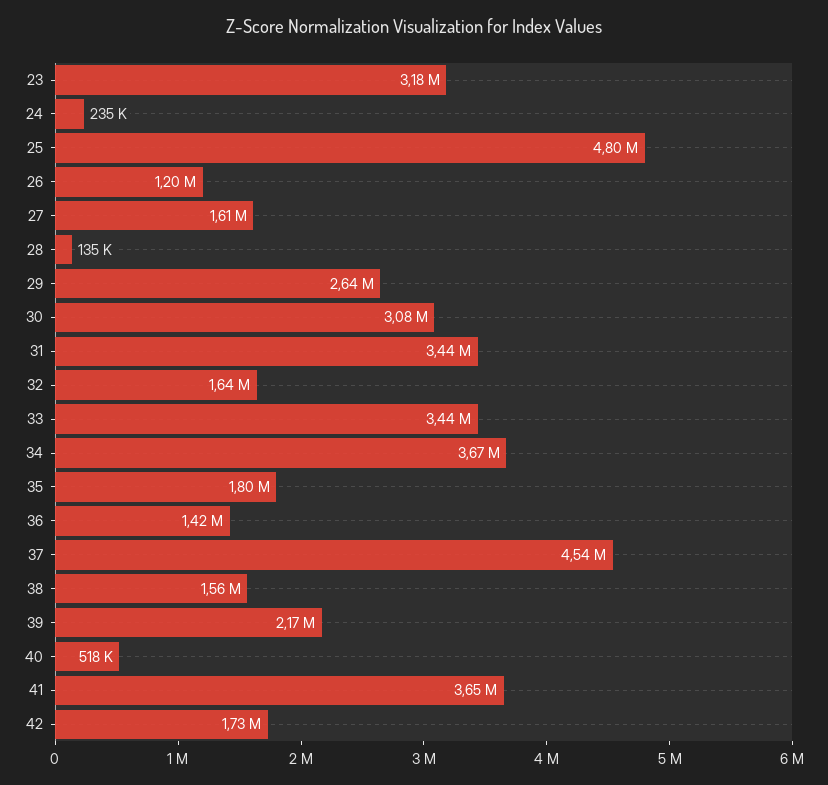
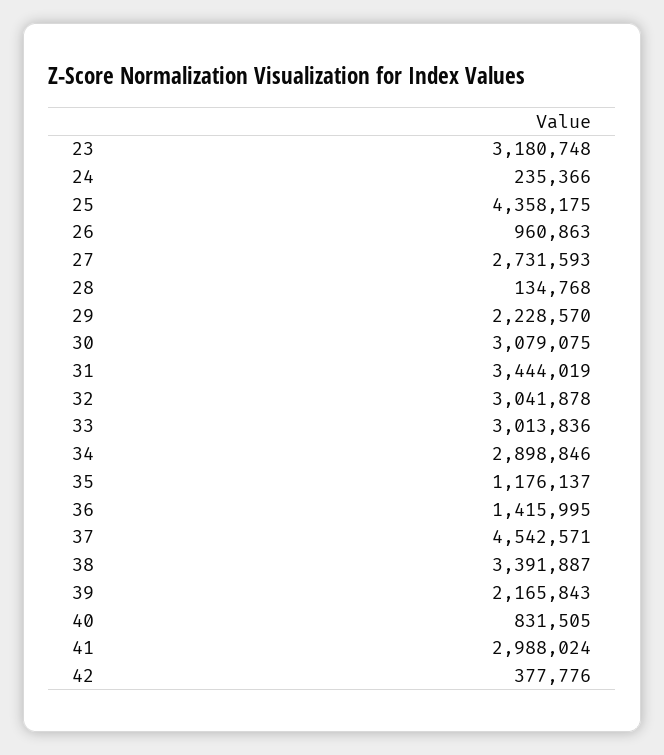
  {
    "23": 3180748,
    "24": 235366,
-   "25": 4800000,
+   "25": 4358175,
-   "26": 1200000,
+   "26": 960863,
-   "27": 1610000,
+   "27": 2731593,
    "28": 134768,
-   "29": 2640000,
+   "29": 2228570,
    "30": 3079075,
    "31": 3444019,
-   "32": 1640000,
+   "32": 3041878,
-   "33": 3440000,
+   "33": 3013836,
-   "34": 3670000,
+   "34": 2898846,
-   "35": 1800000,
+   "35": 1176137,
    "36": 1415995,
    "37": 4542571,
-   "38": 1560000,
+   "38": 3391887,
    "39": 2165843,
-   "40": 518000,
+   "40": 831505,
-   "41": 3650000,
+   "41": 2988024,
-   "42": 1730000
+   "42": 377776
  }

